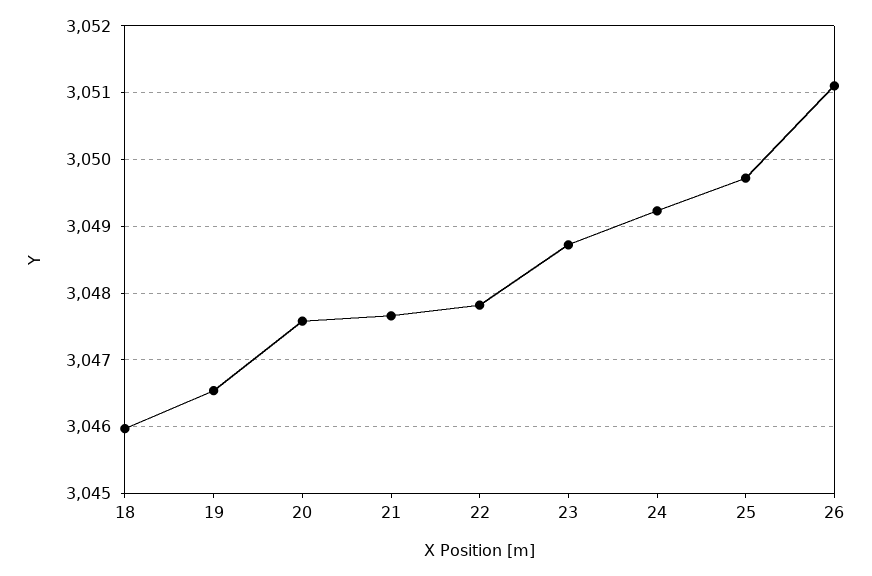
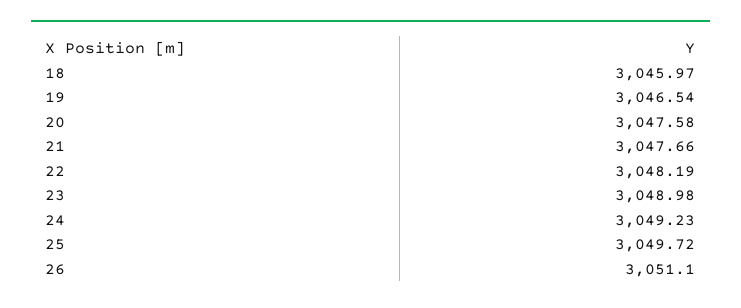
  {
    "18": 3045.97,
    "19": 3046.54,
    "20": 3047.58,
    "21": 3047.66,
-   "22": 3047.8,
+   "22": 3048.19,
-   "23": 3048.7,
+   "23": 3048.98,
    "24": 3049.23,
    "25": 3049.72,
    "26": 3051.1
  }

